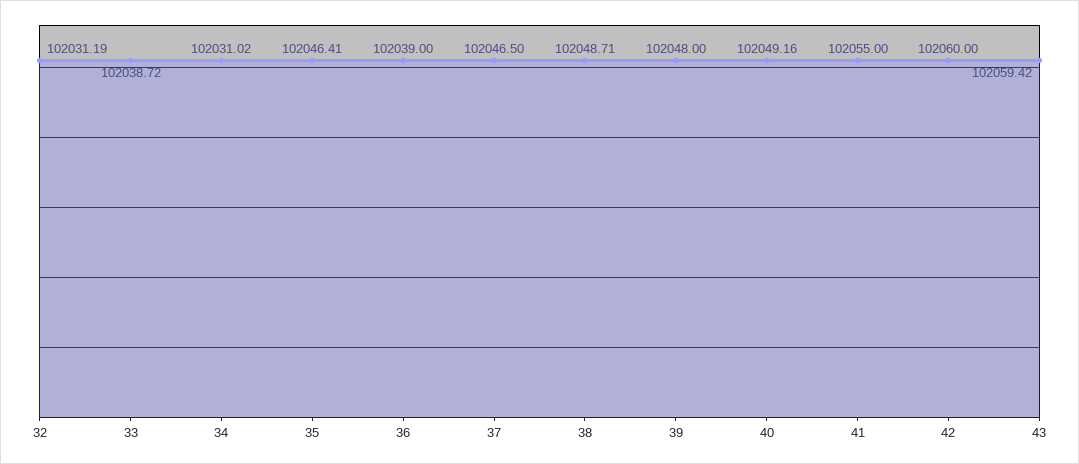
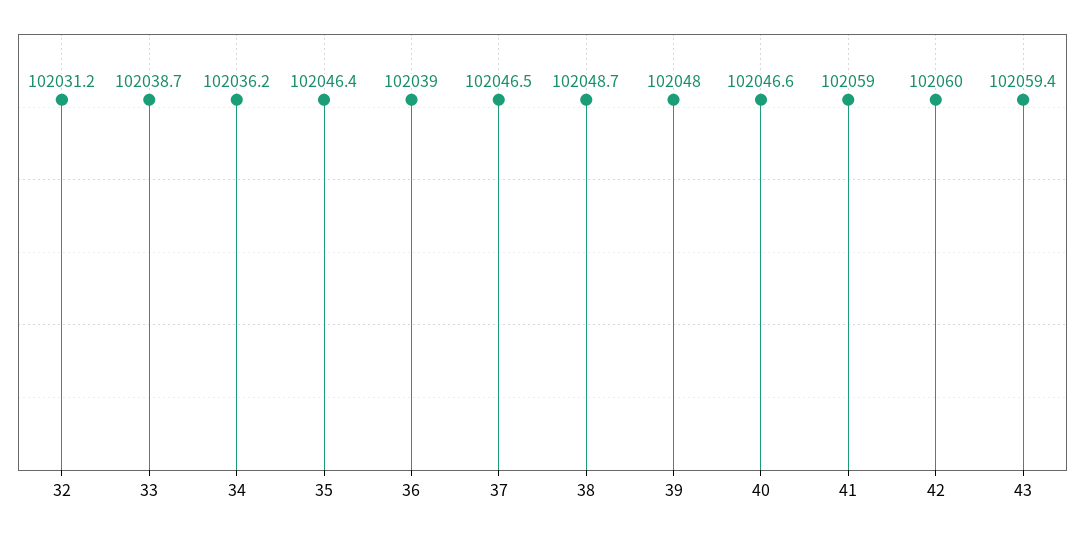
  {
    "32": 102031.19,
    "33": 102038.72,
-   "34": 102031.02,
+   "34": 102036.2,
    "35": 102046.41,
    "36": 102039,
    "37": 102046.5,
    "38": 102048.71,
    "39": 102048,
-   "40": 102049.16,
+   "40": 102046.6,
-   "41": 102055,
+   "41": 102059,
    "42": 102060,
    "43": 102059.42
  }

